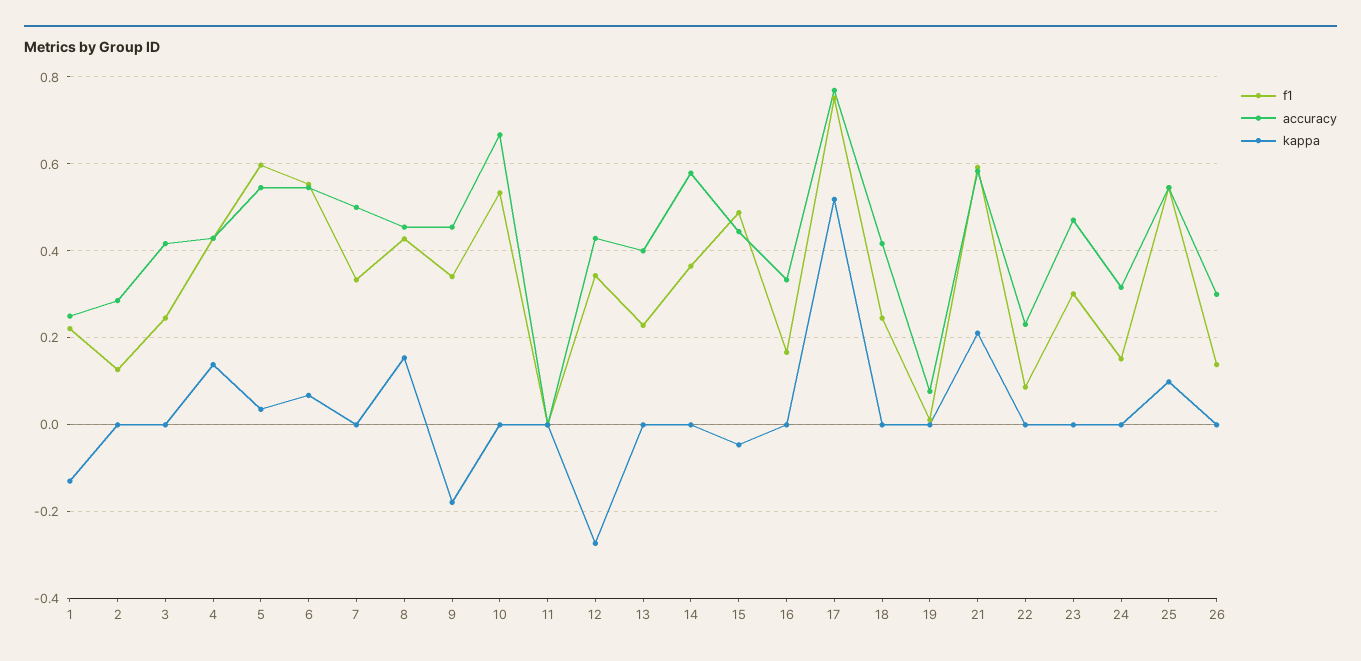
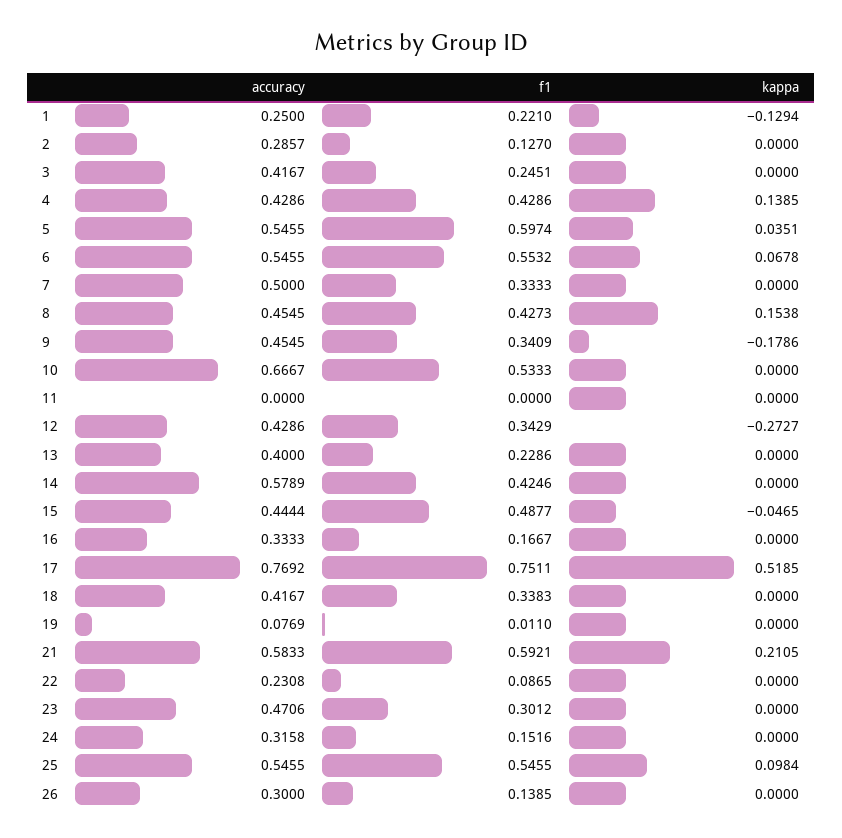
  {
    "f1": {
      "1": 0.221,
      "2": 0.127,
      "3": 0.2451,
      "4": 0.4286,
      "5": 0.5974,
      "6": 0.5532,
      "7": 0.3333,
      "8": 0.4273,
      "9": 0.3409,
      "10": 0.5333,
      "11": 0,
      "12": 0.3429,
      "13": 0.2286,
-     "14": 0.36,
+     "14": 0.4246,
      "15": 0.4877,
      "16": 0.1667,
      "17": 0.7511,
-     "18": 0.24,
+     "18": 0.3383,
      "19": 0.011,
      "21": 0.5921,
      "22": 0.0865,
      "23": 0.3012,
      "24": 0.1516,
      "25": 0.5455,
      "26": 0.1385
    },
    "accuracy": {
      "1": 0.25,
      "2": 0.2857,
      "3": 0.4167,
      "4": 0.4286,
      "5": 0.5455,
      "6": 0.5455,
      "7": 0.5,
      "8": 0.4545,
      "9": 0.4545,
      "10": 0.6667,
      "11": 0,
      "12": 0.4286,
      "13": 0.4,
      "14": 0.5789,
      "15": 0.4444,
      "16": 0.3333,
      "17": 0.7692,
      "18": 0.4167,
      "19": 0.0769,
      "21": 0.5833,
      "22": 0.2308,
      "23": 0.4706,
      "24": 0.3158,
      "25": 0.5455,
      "26": 0.3
    },
    "kappa": {
      "1": -0.1294,
      "2": 0,
      "3": 0,
      "4": 0.1385,
      "5": 0.0351,
      "6": 0.0678,
      "7": 0,
      "8": 0.1538,
      "9": -0.1786,
      "10": 0,
      "11": 0,
      "12": -0.2727,
      "13": 0,
      "14": 0,
      "15": -0.0465,
      "16": 0,
      "17": 0.5185,
      "18": 0,
      "19": 0,
      "21": 0.2105,
      "22": 0,
      "23": 0,
      "24": 0,
      "25": 0.0984,
      "26": 0
    }
  }

